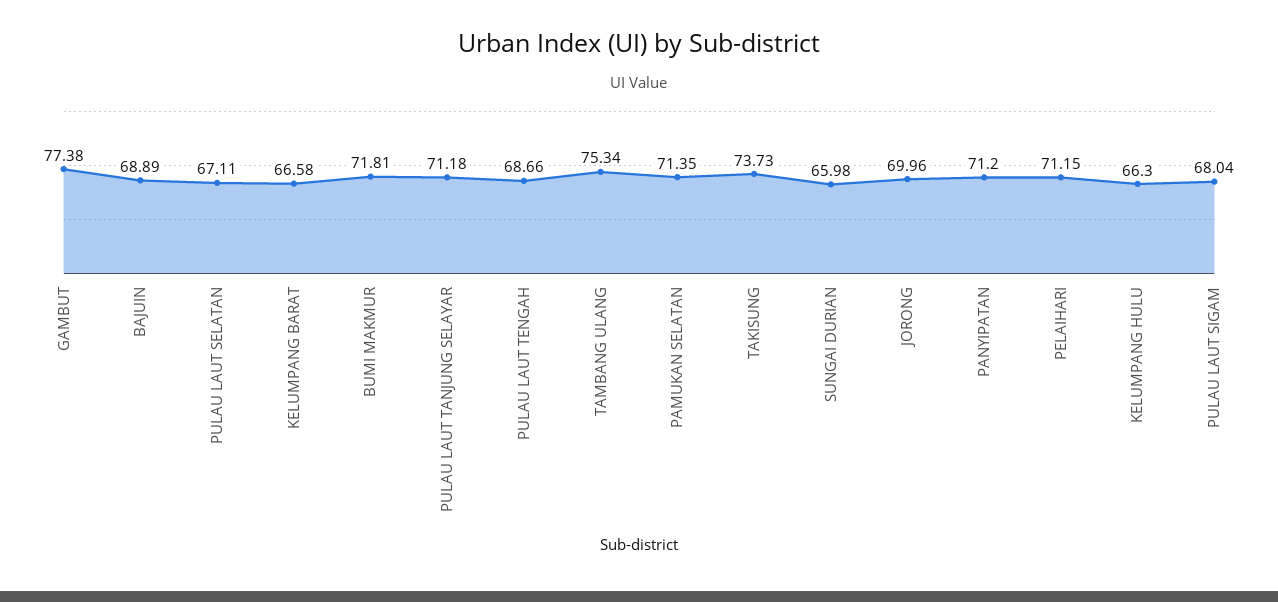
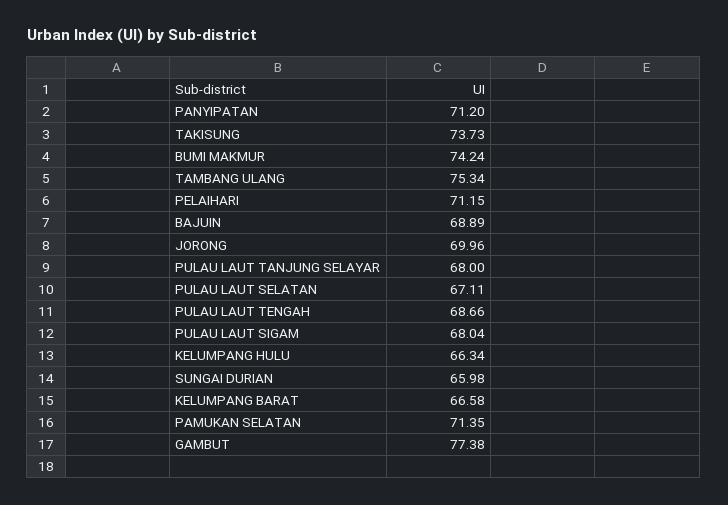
  {
    "GAMBUT": 77.38,
    "BAJUIN": 68.89,
    "PULAU LAUT SELATAN": 67.11,
    "KELUMPANG BARAT": 66.58,
-   "BUMI MAKMUR": 71.81,
+   "BUMI MAKMUR": 74.24,
-   "PULAU LAUT TANJUNG SELAYAR": 71.18,
+   "PULAU LAUT TANJUNG SELAYAR": 68,
    "PULAU LAUT TENGAH": 68.66,
    "TAMBANG ULANG": 75.34,
    "PAMUKAN SELATAN": 71.35,
    "TAKISUNG": 73.73,
    "SUNGAI DURIAN": 65.98,
    "JORONG": 69.96,
    "PANYIPATAN": 71.2,
    "PELAIHARI": 71.15,
-   "KELUMPANG HULU": 66.3,
+   "KELUMPANG HULU": 66.34,
    "PULAU LAUT SIGAM": 68.04
  }

